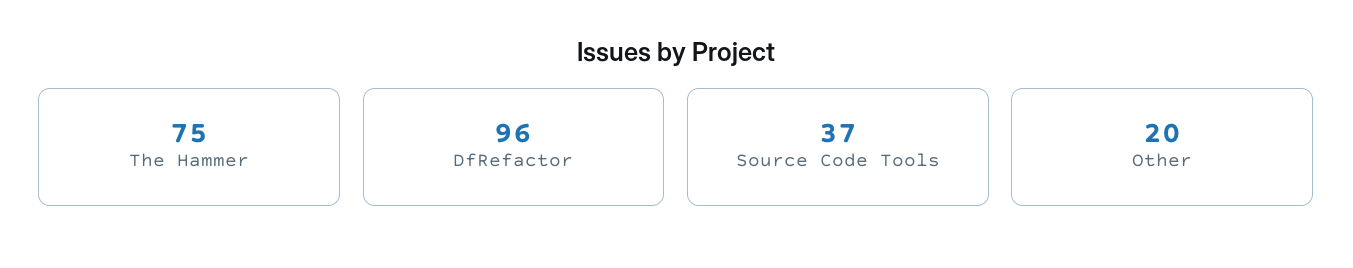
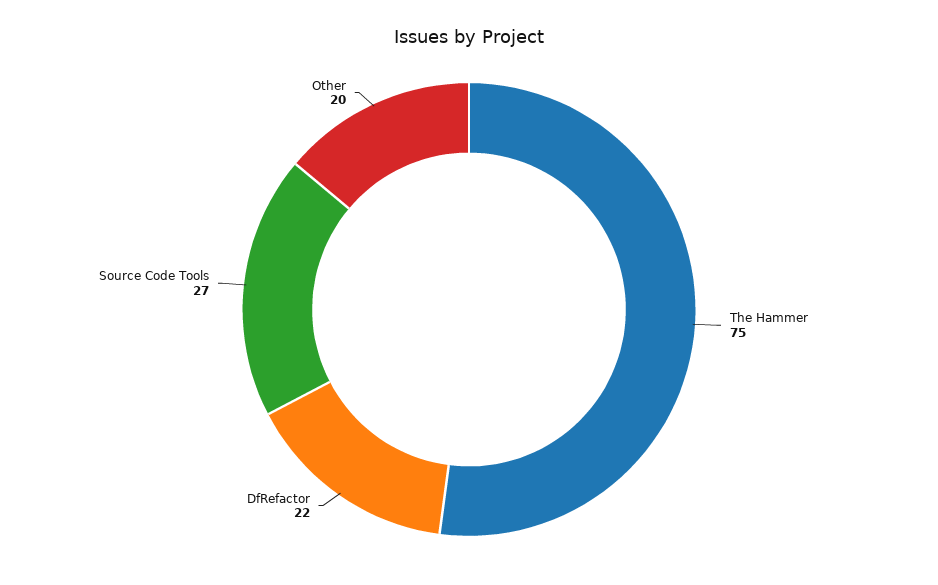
  {
    "The Hammer": 75,
-   "DfRefactor": 96,
+   "DfRefactor": 22,
-   "Source Code Tools": 37,
+   "Source Code Tools": 27,
    "Other": 20
  }

